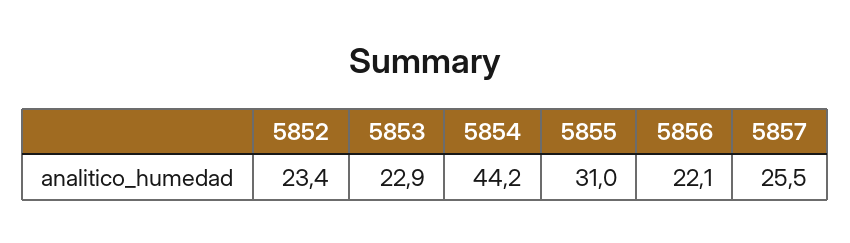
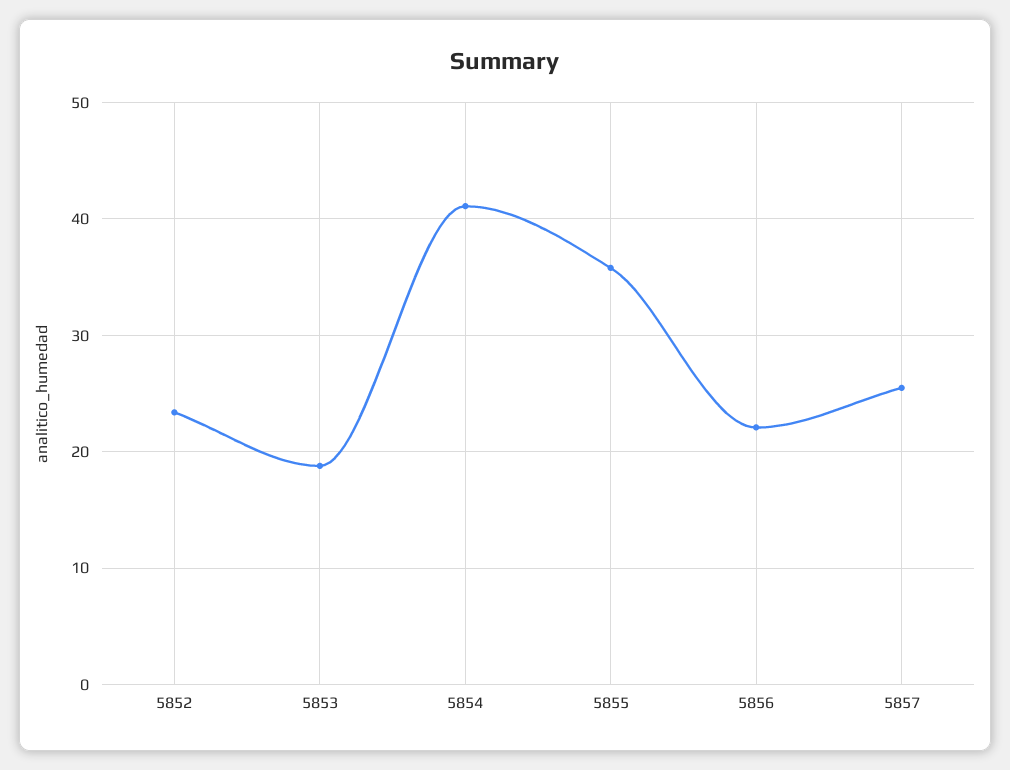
  {
    "5852": 23.4,
-   "5853": 22.9,
+   "5853": 19,
-   "5854": 44.2,
+   "5854": 41,
-   "5855": 31,
+   "5855": 36,
    "5856": 22.1,
    "5857": 25.5
  }

